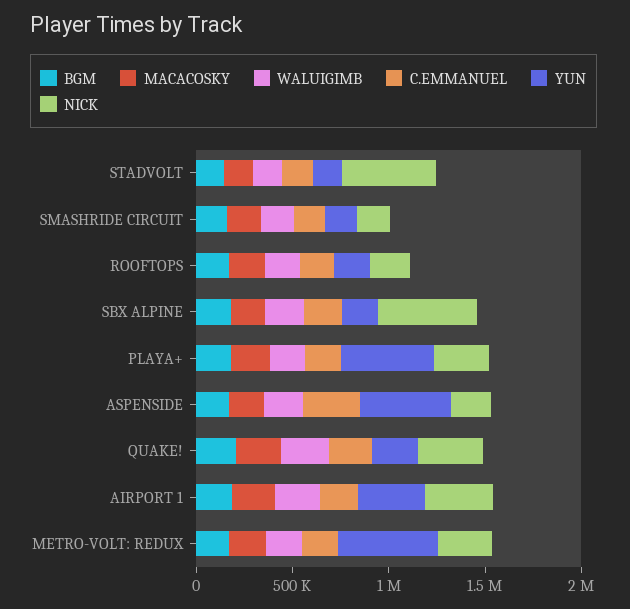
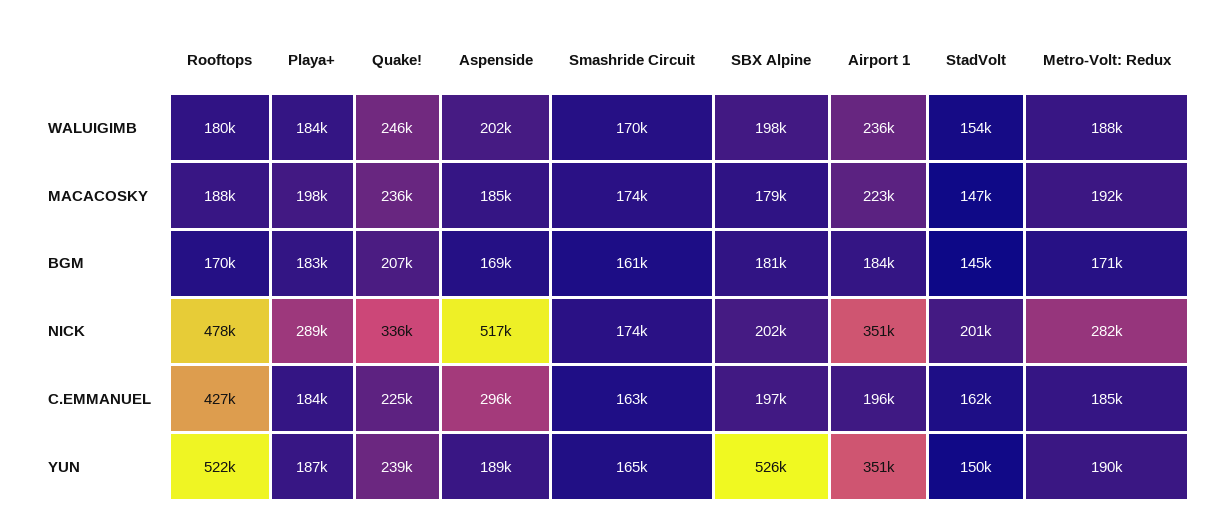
  {
    "BGM": {
      "STADVOLT": 145000,
      "SMASHRIDE CIRCUIT": 161000,
      "ROOFTOPS": 170000,
      "SBX ALPINE": 181000,
      "PLAYA+": 183000,
      "ASPENSIDE": 169000,
      "QUAKE!": 207000,
      "AIRPORT 1": 184000,
      "METRO-VOLT: REDUX": 171000
    },
    "MACACOSKY": {
      "STADVOLT": 147000,
      "SMASHRIDE CIRCUIT": 174000,
      "ROOFTOPS": 188000,
      "SBX ALPINE": 179000,
      "PLAYA+": 198000,
      "ASPENSIDE": 185000,
      "QUAKE!": 236000,
      "AIRPORT 1": 223000,
      "METRO-VOLT: REDUX": 192000
    },
    "WALUIGIMB": {
      "STADVOLT": 154000,
      "SMASHRIDE CIRCUIT": 170000,
      "ROOFTOPS": 180000,
      "SBX ALPINE": 198000,
      "PLAYA+": 184000,
      "ASPENSIDE": 202000,
      "QUAKE!": 246000,
      "AIRPORT 1": 236000,
      "METRO-VOLT: REDUX": 188000
    },
    "C.EMMANUEL": {
      "STADVOLT": 162000,
      "SMASHRIDE CIRCUIT": 163000,
-     "ROOFTOPS": 200000,
+     "ROOFTOPS": 427000,
      "SBX ALPINE": 197000,
      "PLAYA+": 184000,
      "ASPENSIDE": 296000,
      "QUAKE!": 225000,
      "AIRPORT 1": 196000,
      "METRO-VOLT: REDUX": 185000
    },
    "YUN": {
      "STADVOLT": 150000,
      "SMASHRIDE CIRCUIT": 165000,
-     "ROOFTOPS": 200000,
+     "ROOFTOPS": 522000,
-     "SBX ALPINE": 200000,
+     "SBX ALPINE": 526000,
-     "PLAYA+": 500000,
+     "PLAYA+": 187000,
-     "ASPENSIDE": 500000,
+     "ASPENSIDE": 189000,
      "QUAKE!": 239000,
      "AIRPORT 1": 351000,
-     "METRO-VOLT: REDUX": 500000
+     "METRO-VOLT: REDUX": 190000
    },
    "NICK": {
-     "STADVOLT": 500000,
+     "STADVOLT": 201000,
      "SMASHRIDE CIRCUIT": 174000,
-     "ROOFTOPS": 200000,
+     "ROOFTOPS": 478000,
-     "SBX ALPINE": 500000,
+     "SBX ALPINE": 202000,
      "PLAYA+": 289000,
-     "ASPENSIDE": 200000,
+     "ASPENSIDE": 517000,
      "QUAKE!": 336000,
      "AIRPORT 1": 351000,
      "METRO-VOLT: REDUX": 282000
    }
  }

